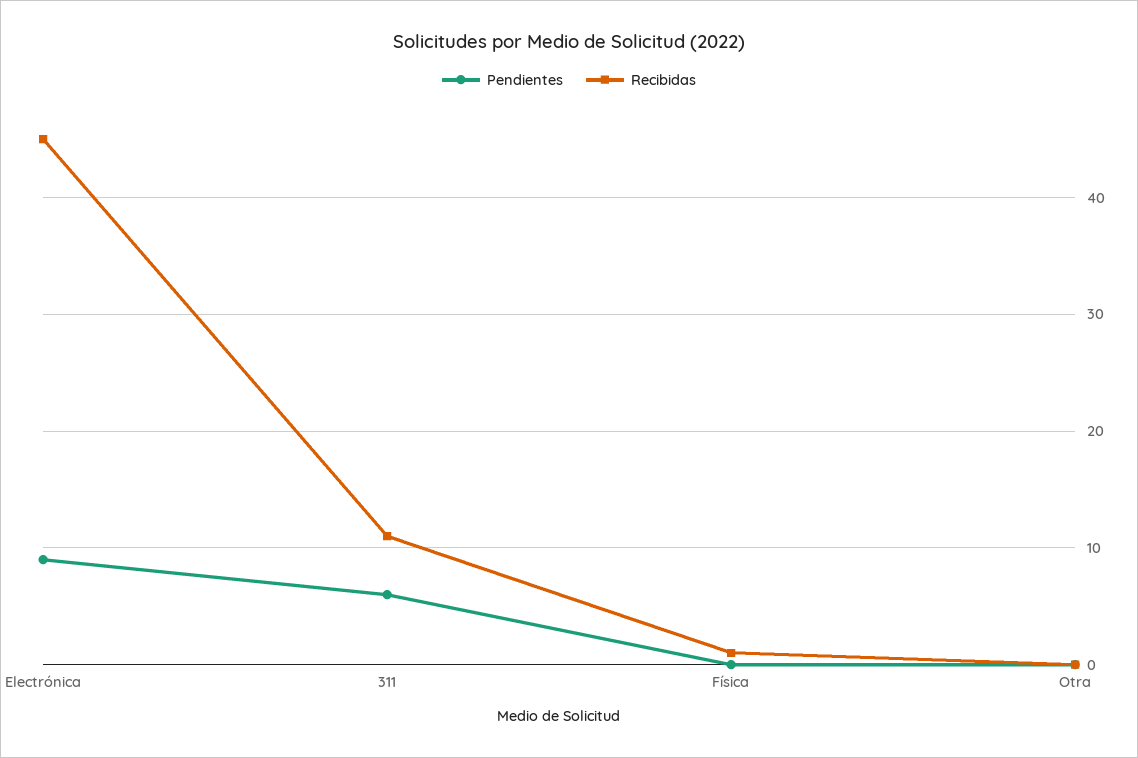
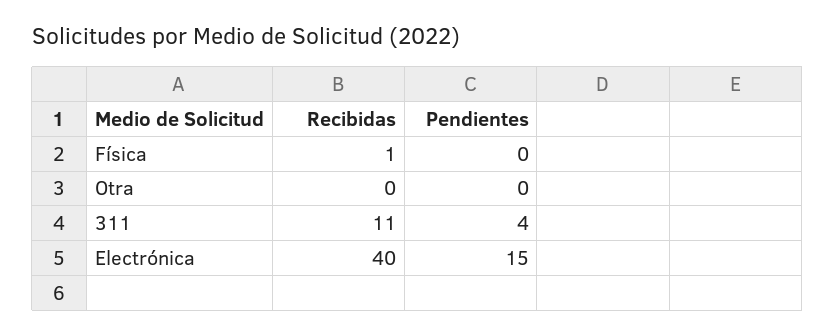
  {
    "Pendientes": {
-     "Electrónica": 9,
+     "Electrónica": 15,
-     "311": 6,
+     "311": 4,
      "Física": 0,
      "Otra": 0
    },
    "Recibidas": {
-     "Electrónica": 45,
+     "Electrónica": 40,
      "311": 11,
      "Física": 1,
      "Otra": 0
    }
  }

